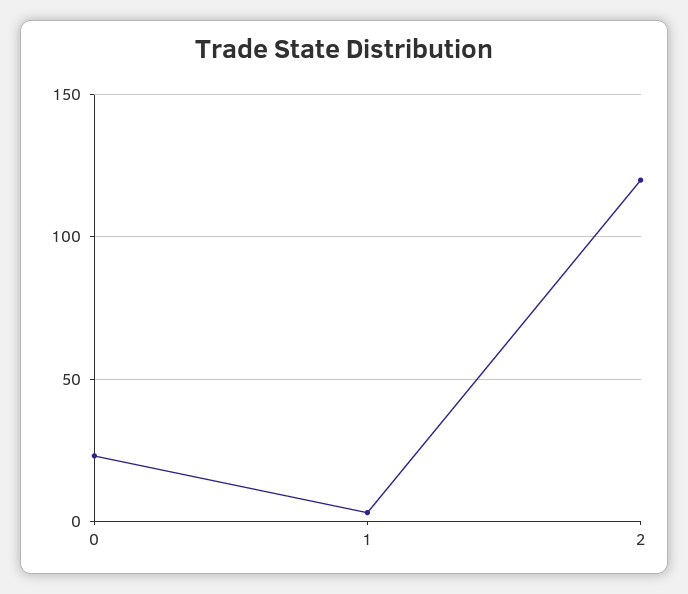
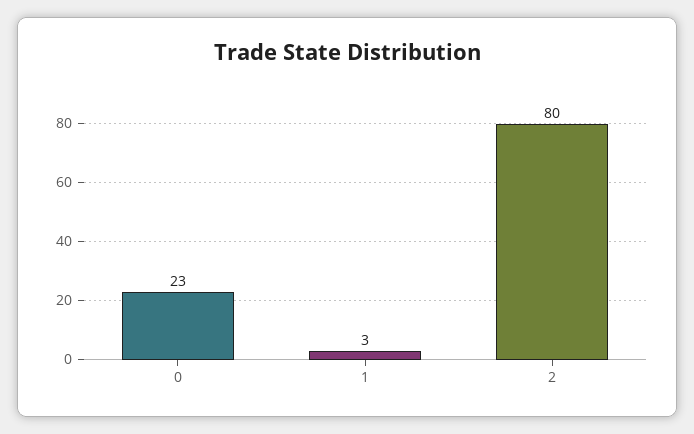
  {
    "0": 23,
    "1": 3,
-   "2": 120
+   "2": 80
  }

